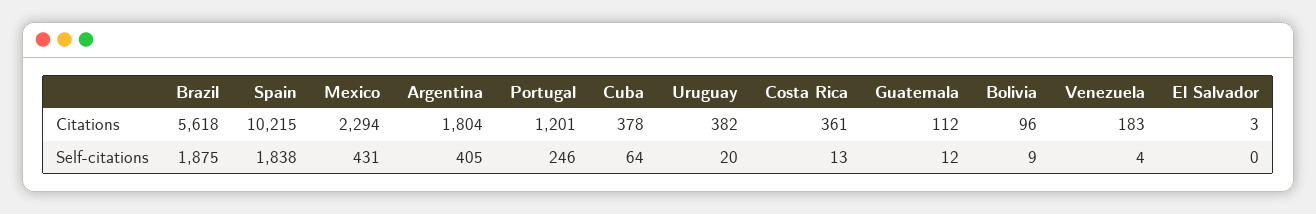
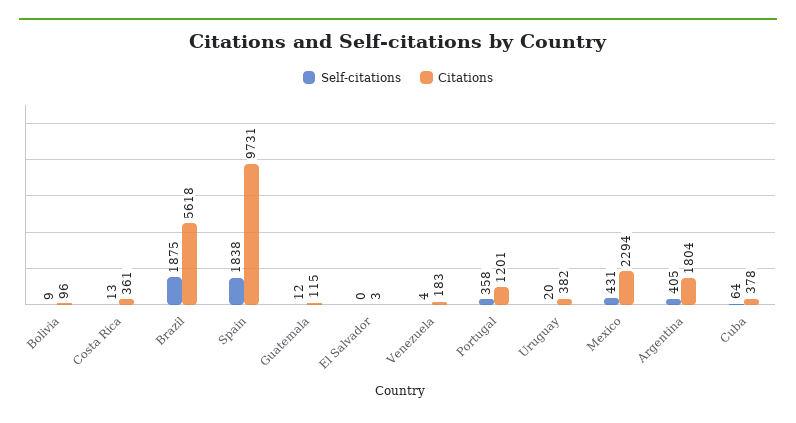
  {
    "Citations": {
      "Brazil": 5618,
-     "Spain": 10215,
+     "Spain": 9731,
      "Mexico": 2294,
      "Argentina": 1804,
      "Portugal": 1201,
      "Cuba": 378,
      "Uruguay": 382,
      "Costa Rica": 361,
-     "Guatemala": 112,
+     "Guatemala": 115,
      "Bolivia": 96,
      "Venezuela": 183,
      "El Salvador": 3
    },
    "Self-citations": {
      "Brazil": 1875,
      "Spain": 1838,
      "Mexico": 431,
      "Argentina": 405,
-     "Portugal": 246,
+     "Portugal": 358,
      "Cuba": 64,
      "Uruguay": 20,
      "Costa Rica": 13,
      "Guatemala": 12,
      "Bolivia": 9,
      "Venezuela": 4,
      "El Salvador": 0
    }
  }

